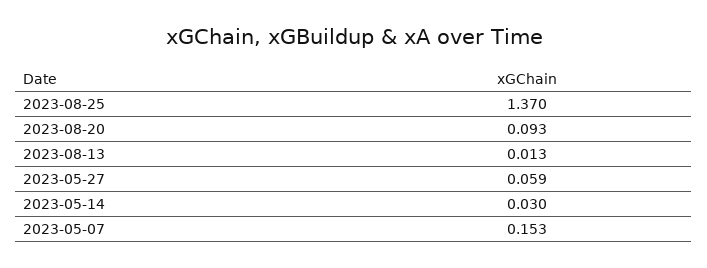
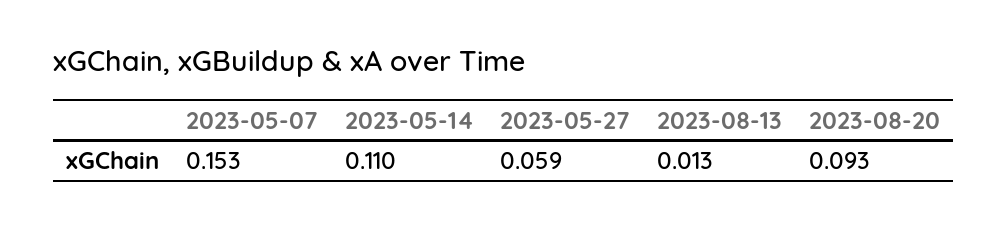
  {
-   "2023-08-25": 1.37,
    "2023-08-20": 0.093,
    "2023-08-13": 0.013,
    "2023-05-27": 0.059,
-   "2023-05-14": 0.03,
+   "2023-05-14": 0.11,
    "2023-05-07": 0.153
  }

